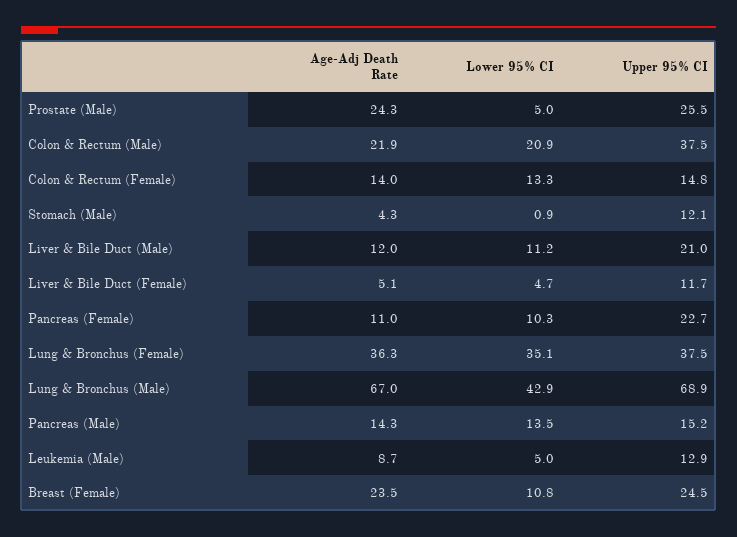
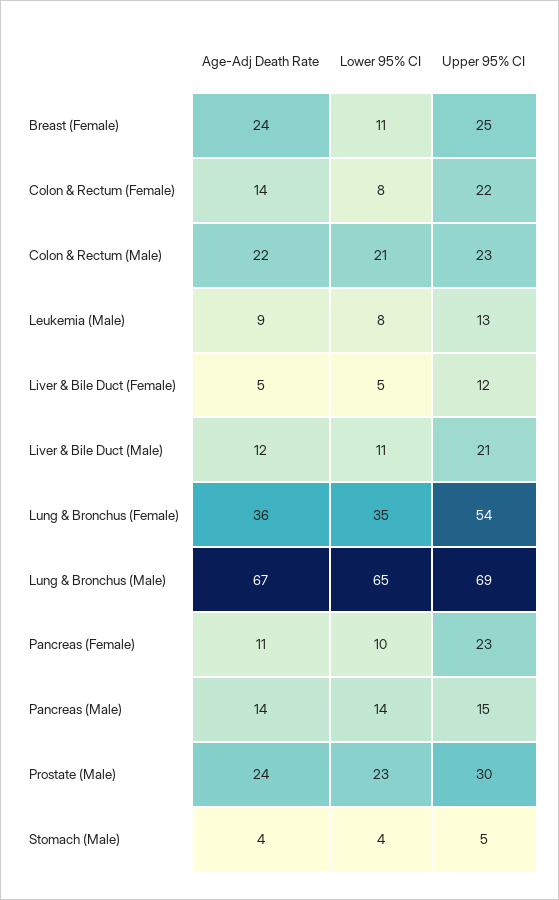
  {
    "Age-Adj Death Rate": {
      "Prostate (Male)": 24.3,
      "Colon & Rectum (Male)": 21.9,
      "Colon & Rectum (Female)": 14,
      "Stomach (Male)": 4.3,
      "Liver & Bile Duct (Male)": 12,
      "Liver & Bile Duct (Female)": 5.1,
      "Pancreas (Female)": 11,
      "Lung & Bronchus (Female)": 36.3,
      "Lung & Bronchus (Male)": 67,
      "Pancreas (Male)": 14.3,
      "Leukemia (Male)": 8.7,
      "Breast (Female)": 23.5
    },
    "Lower 95% CI": {
-     "Prostate (Male)": 5,
+     "Prostate (Male)": 23,
      "Colon & Rectum (Male)": 20.9,
-     "Colon & Rectum (Female)": 13.3,
+     "Colon & Rectum (Female)": 8,
-     "Stomach (Male)": 0.9,
+     "Stomach (Male)": 4,
      "Liver & Bile Duct (Male)": 11.2,
      "Liver & Bile Duct (Female)": 4.7,
      "Pancreas (Female)": 10.3,
      "Lung & Bronchus (Female)": 35.1,
-     "Lung & Bronchus (Male)": 42.9,
+     "Lung & Bronchus (Male)": 65,
      "Pancreas (Male)": 13.5,
-     "Leukemia (Male)": 5,
+     "Leukemia (Male)": 8,
      "Breast (Female)": 10.8
    },
    "Upper 95% CI": {
-     "Prostate (Male)": 25.5,
+     "Prostate (Male)": 30,
-     "Colon & Rectum (Male)": 37.5,
+     "Colon & Rectum (Male)": 23,
-     "Colon & Rectum (Female)": 14.8,
+     "Colon & Rectum (Female)": 22,
-     "Stomach (Male)": 12.1,
+     "Stomach (Male)": 5,
      "Liver & Bile Duct (Male)": 21,
      "Liver & Bile Duct (Female)": 11.7,
      "Pancreas (Female)": 22.7,
-     "Lung & Bronchus (Female)": 37.5,
+     "Lung & Bronchus (Female)": 54,
      "Lung & Bronchus (Male)": 68.9,
      "Pancreas (Male)": 15.2,
      "Leukemia (Male)": 12.9,
      "Breast (Female)": 24.5
    }
  }

